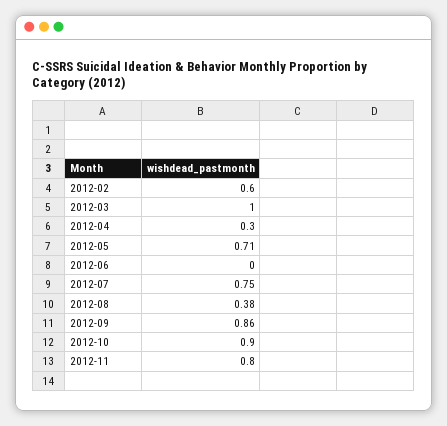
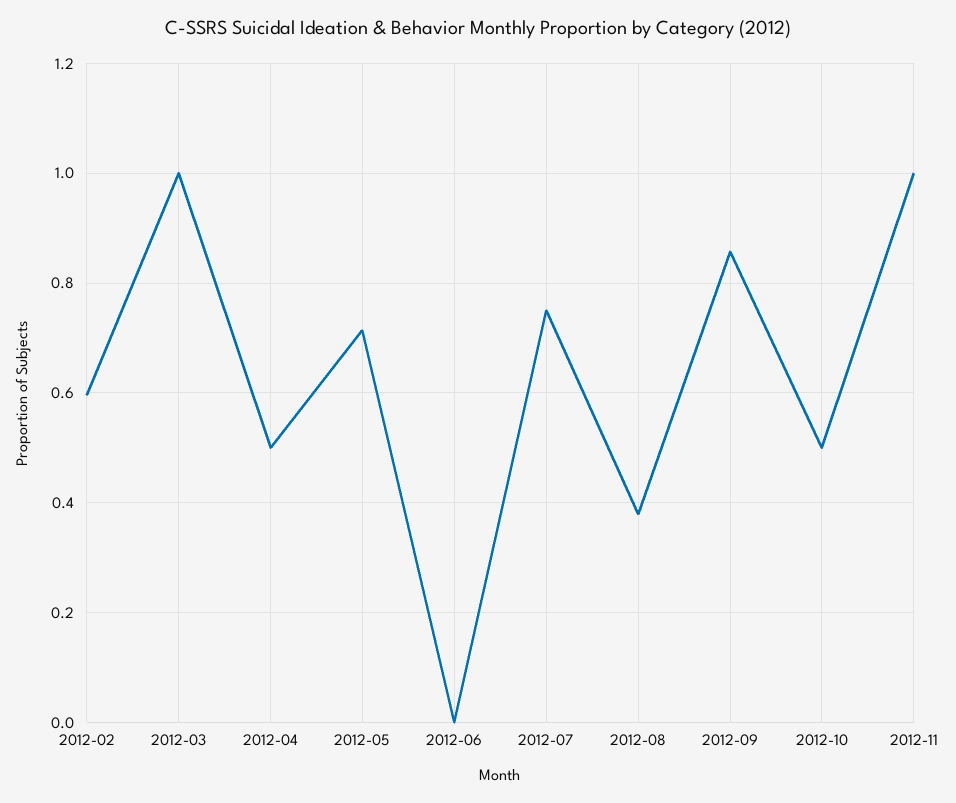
  {
    "2012-02": 0.6,
    "2012-03": 1,
-   "2012-04": 0.3,
+   "2012-04": 0.5,
    "2012-05": 0.71,
    "2012-06": 0,
    "2012-07": 0.75,
    "2012-08": 0.38,
    "2012-09": 0.86,
-   "2012-10": 0.9,
+   "2012-10": 0.5,
-   "2012-11": 0.8
+   "2012-11": 1
  }

